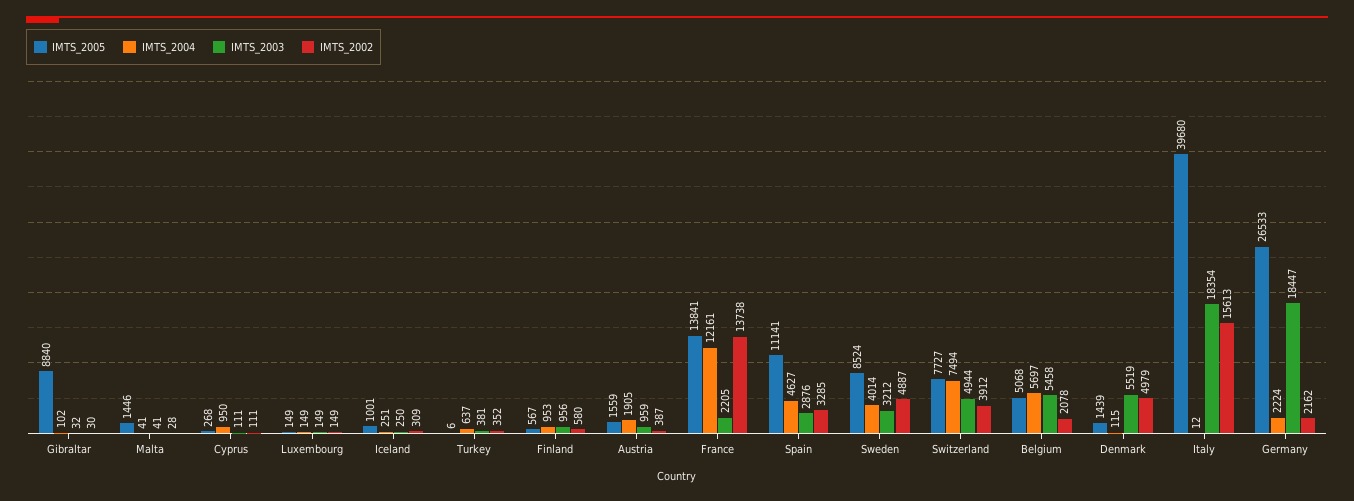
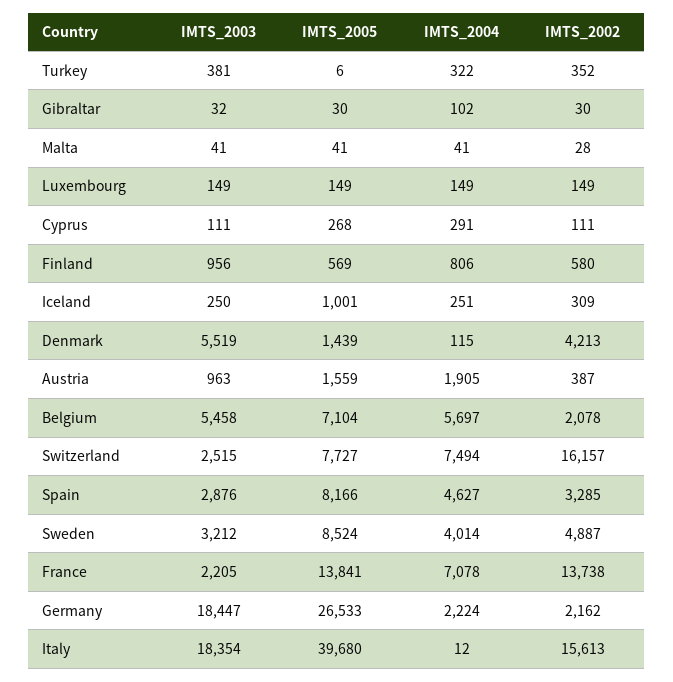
  {
    "IMTS_2005": {
-     "Gibraltar": 8840,
+     "Gibraltar": 30,
-     "Malta": 1446,
+     "Malta": 41,
      "Cyprus": 268,
      "Luxembourg": 149,
      "Iceland": 1001,
      "Turkey": 6,
-     "Finland": 567,
+     "Finland": 569,
      "Austria": 1559,
      "France": 13841,
-     "Spain": 11141,
+     "Spain": 8166,
      "Sweden": 8524,
      "Switzerland": 7727,
-     "Belgium": 5068,
+     "Belgium": 7104,
      "Denmark": 1439,
      "Italy": 39680,
      "Germany": 26533
    },
    "IMTS_2004": {
      "Gibraltar": 102,
      "Malta": 41,
-     "Cyprus": 950,
+     "Cyprus": 291,
      "Luxembourg": 149,
      "Iceland": 251,
-     "Turkey": 637,
+     "Turkey": 322,
-     "Finland": 953,
+     "Finland": 806,
      "Austria": 1905,
-     "France": 12161,
+     "France": 7078,
      "Spain": 4627,
      "Sweden": 4014,
      "Switzerland": 7494,
      "Belgium": 5697,
      "Denmark": 115,
      "Italy": 12,
      "Germany": 2224
    },
    "IMTS_2003": {
      "Gibraltar": 32,
      "Malta": 41,
      "Cyprus": 111,
      "Luxembourg": 149,
      "Iceland": 250,
      "Turkey": 381,
      "Finland": 956,
-     "Austria": 959,
+     "Austria": 963,
      "France": 2205,
      "Spain": 2876,
      "Sweden": 3212,
-     "Switzerland": 4944,
+     "Switzerland": 2515,
      "Belgium": 5458,
      "Denmark": 5519,
      "Italy": 18354,
      "Germany": 18447
    },
    "IMTS_2002": {
      "Gibraltar": 30,
      "Malta": 28,
      "Cyprus": 111,
      "Luxembourg": 149,
      "Iceland": 309,
      "Turkey": 352,
      "Finland": 580,
      "Austria": 387,
      "France": 13738,
      "Spain": 3285,
      "Sweden": 4887,
-     "Switzerland": 3912,
+     "Switzerland": 16157,
      "Belgium": 2078,
-     "Denmark": 4979,
+     "Denmark": 4213,
      "Italy": 15613,
      "Germany": 2162
    }
  }

